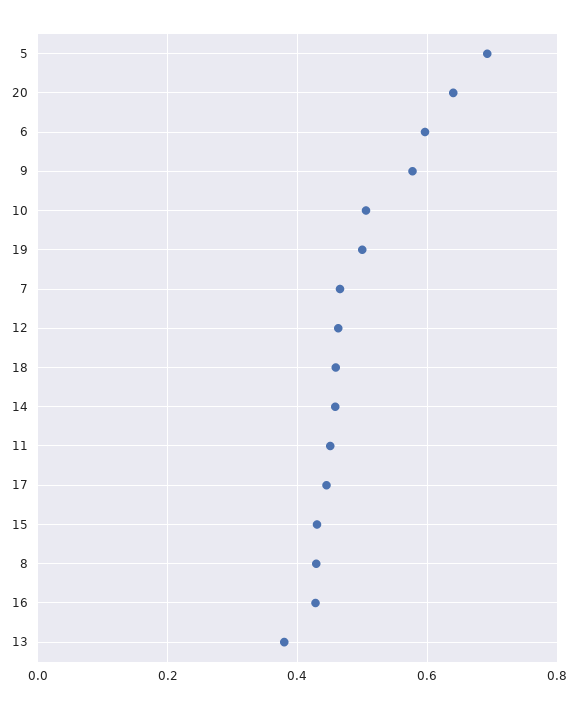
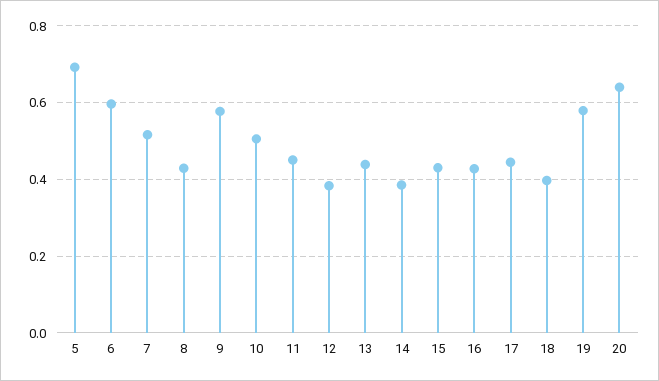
  {
    "5": 0.7,
    "20": 0.64,
    "6": 0.6,
    "9": 0.58,
    "10": 0.5,
-   "19": 0.5,
+   "19": 0.58,
-   "7": 0.46,
+   "7": 0.52,
-   "12": 0.46,
+   "12": 0.38,
-   "18": 0.46,
+   "18": 0.4,
-   "14": 0.46,
+   "14": 0.38,
    "11": 0.46,
    "17": 0.44,
    "15": 0.44,
    "8": 0.42,
    "16": 0.42,
-   "13": 0.38
+   "13": 0.44
  }

